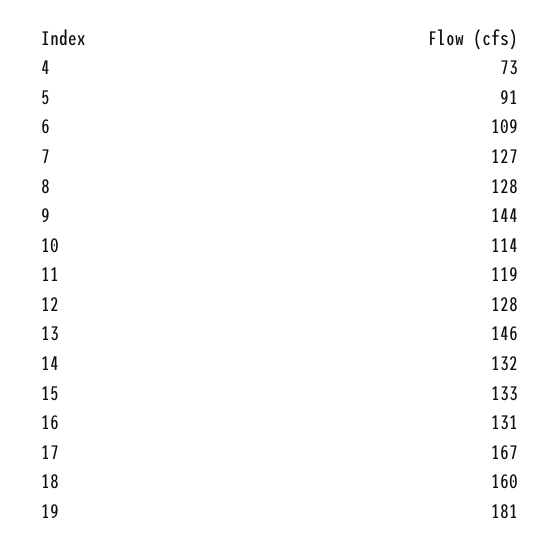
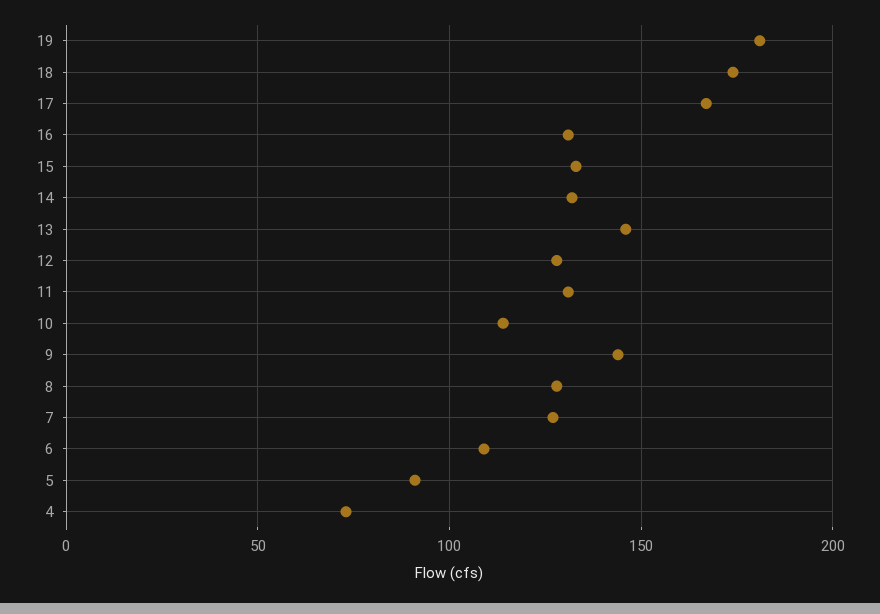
  {
    "4": 73,
    "5": 91,
    "6": 109,
    "7": 127,
    "8": 128,
    "9": 144,
    "10": 114,
-   "11": 119,
+   "11": 130,
    "12": 128,
    "13": 146,
    "14": 132,
    "15": 133,
    "16": 131,
    "17": 167,
-   "18": 160,
+   "18": 175,
    "19": 181
  }

